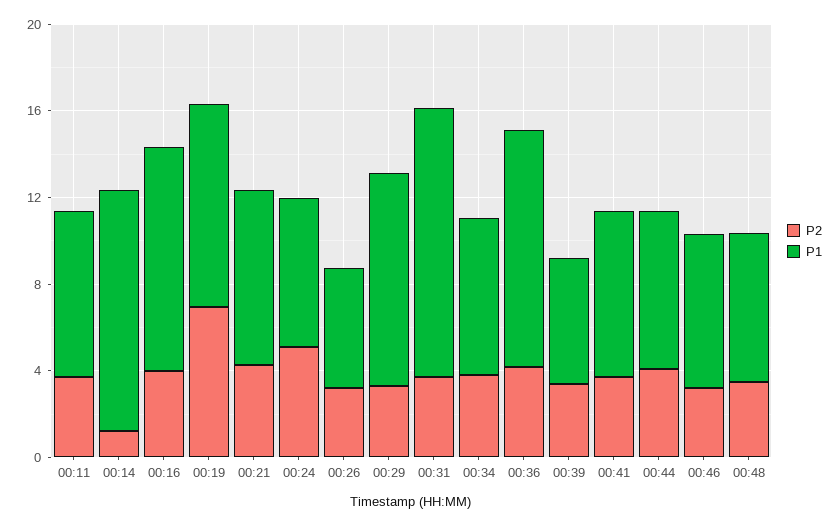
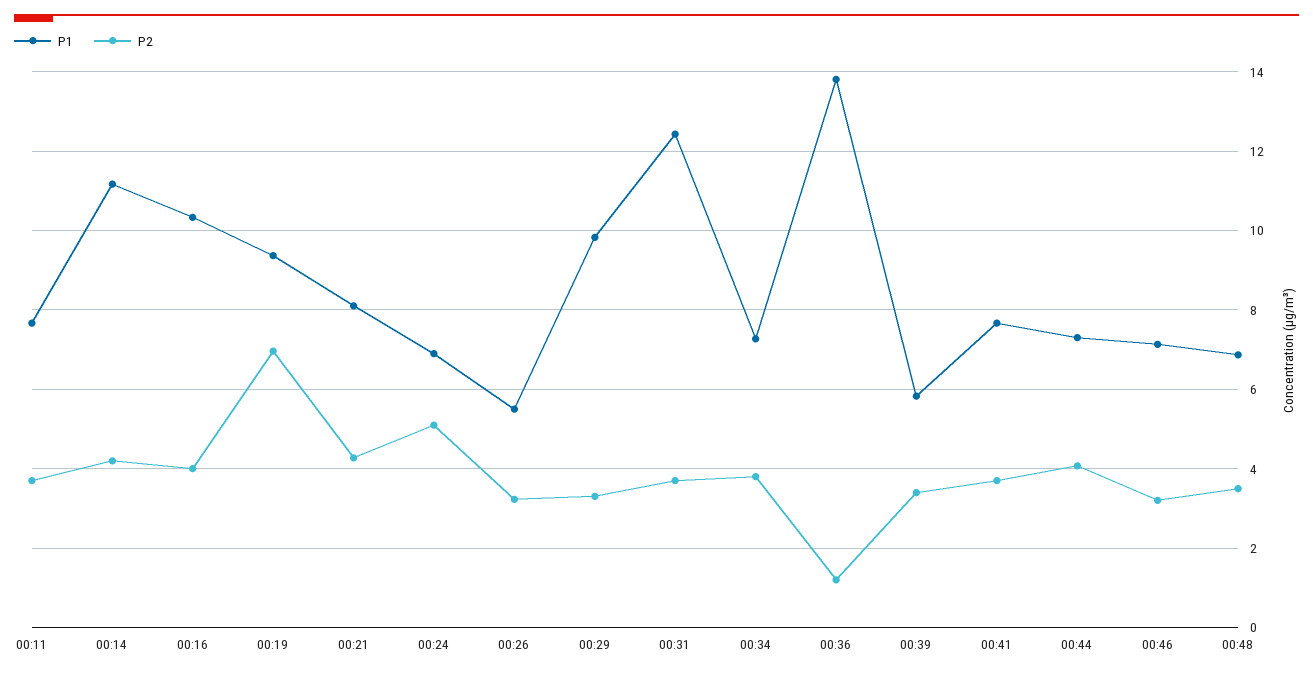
  {
    "P2": {
      "00:11": 3.8,
-     "00:14": 1,
+     "00:14": 4.2,
      "00:16": 4,
      "00:19": 7,
      "00:21": 4.2,
      "00:24": 5.2,
      "00:26": 3.2,
      "00:29": 3.4,
      "00:31": 3.8,
      "00:34": 3.8,
-     "00:36": 4,
+     "00:36": 1.2,
      "00:39": 3.4,
      "00:41": 3.8,
      "00:44": 4,
      "00:46": 3.2,
      "00:48": 3.6
    },
    "P1": {
      "00:11": 7.6,
      "00:14": 11.2,
      "00:16": 10.4,
      "00:19": 9.4,
      "00:21": 8.2,
      "00:24": 7,
      "00:26": 5.6,
      "00:29": 9.8,
      "00:31": 12.4,
      "00:34": 7.2,
-     "00:36": 11,
+     "00:36": 13.8,
      "00:39": 5.8,
      "00:41": 7.6,
      "00:44": 7.4,
      "00:46": 7.2,
      "00:48": 6.8
    }
  }

